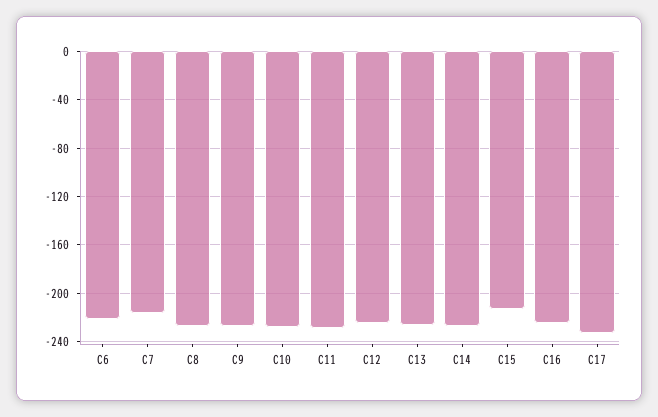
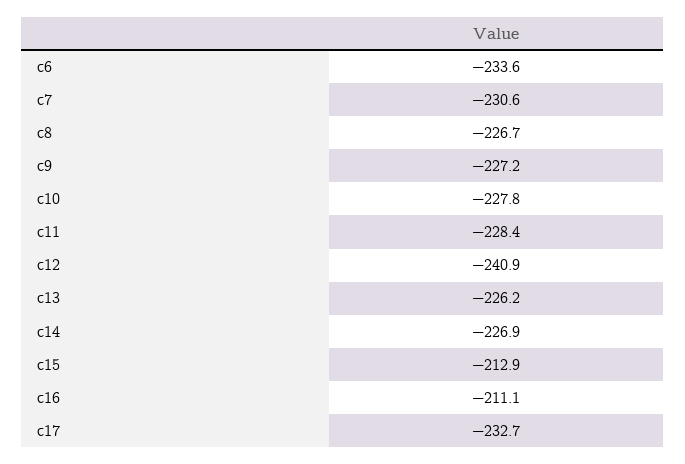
  {
-   "C6": -220,
+   "C6": -233.6,
-   "C7": -215,
+   "C7": -230.6,
    "C8": -226.7,
    "C9": -227.2,
    "C10": -227.8,
    "C11": -228.4,
-   "C12": -225,
+   "C12": -240.9,
    "C13": -226.2,
    "C14": -226.9,
    "C15": -212.9,
-   "C16": -225,
+   "C16": -211.1,
    "C17": -232.7
  }

